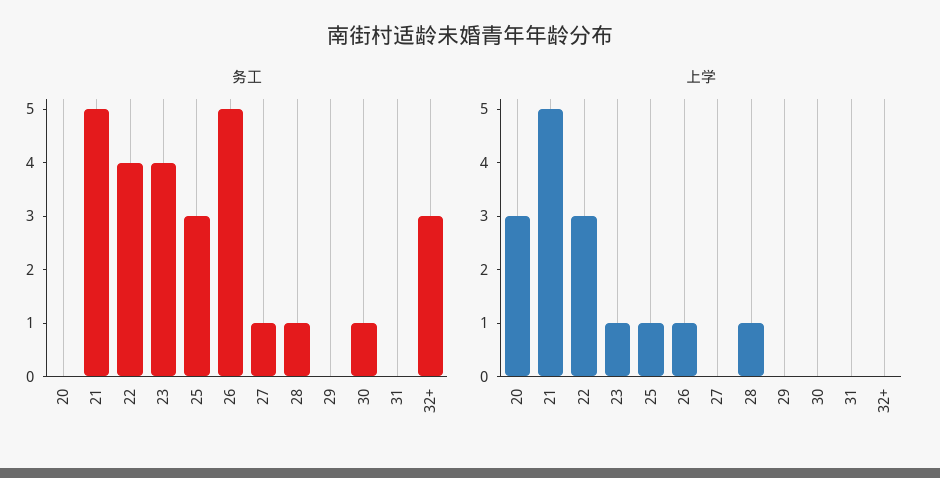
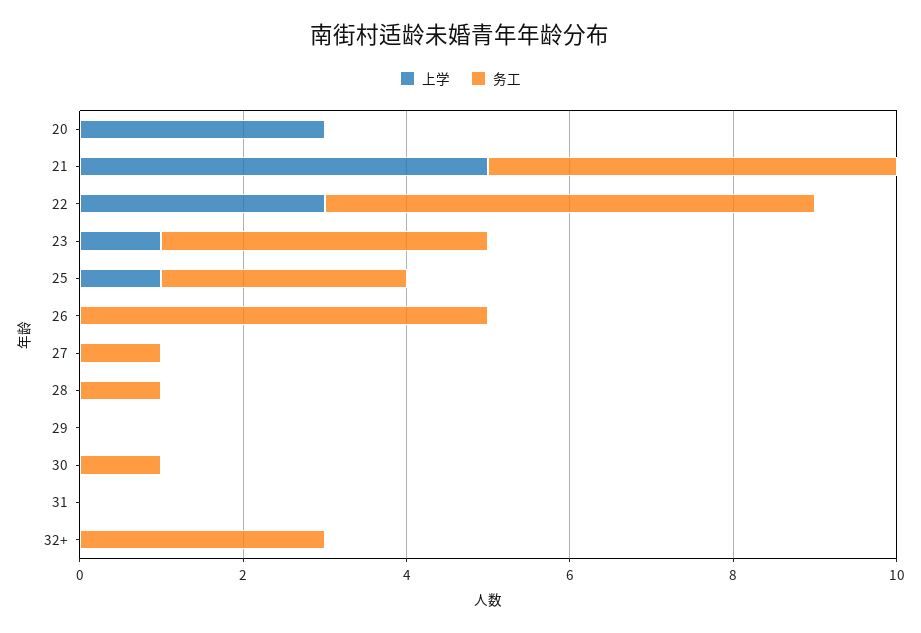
  {
    "务工": {
      "20": 0,
      "21": 5,
-     "22": 4,
+     "22": 6,
      "23": 4,
      "25": 3,
      "26": 5,
      "27": 1,
      "28": 1,
      "29": 0,
      "30": 1,
      "31": 0,
      "32+": 3
    },
    "上学": {
      "20": 3,
      "21": 5,
      "22": 3,
      "23": 1,
      "25": 1,
-     "26": 1,
+     "26": 0,
      "27": 0,
-     "28": 1,
+     "28": 0,
      "29": 0,
      "30": 0,
      "31": 0,
      "32+": 0
    }
  }

